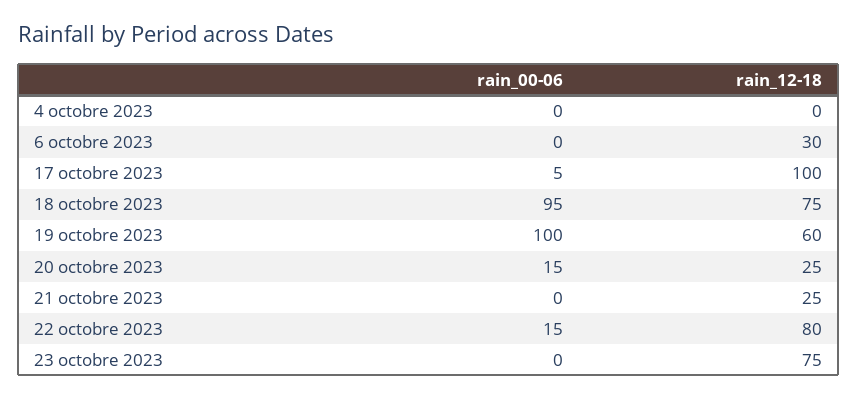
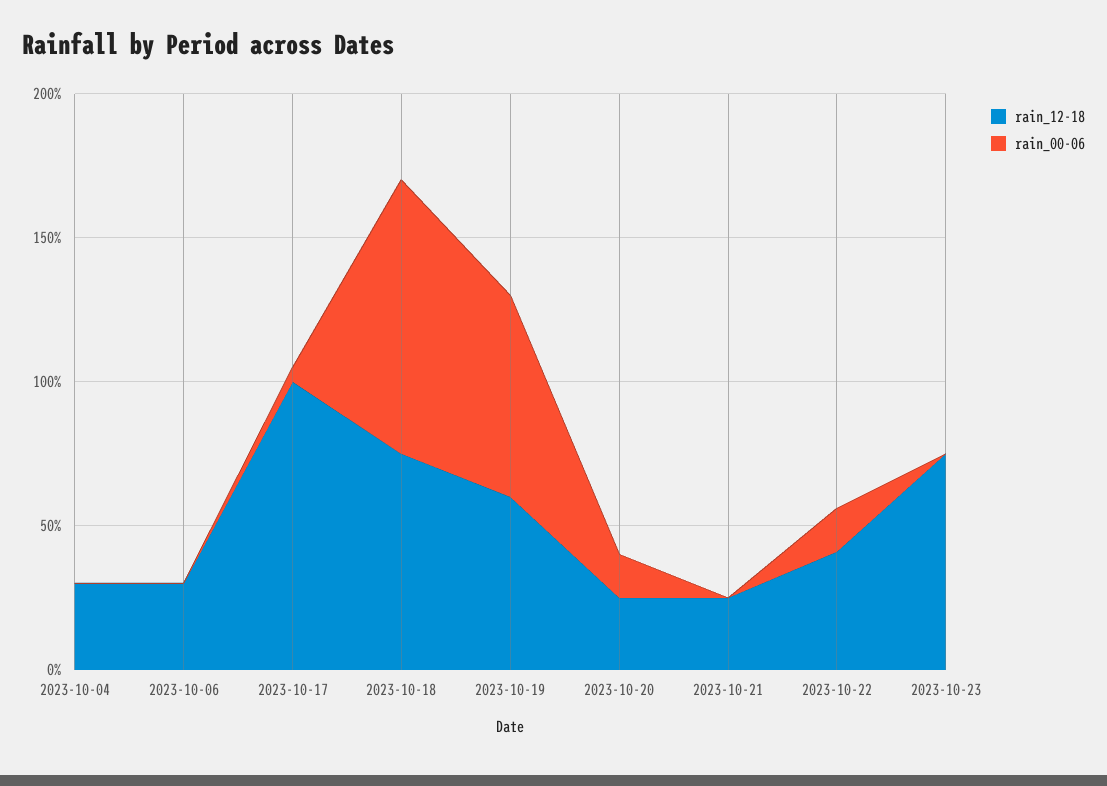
  {
    "rain_00-06": {
      "4 octobre 2023": 0,
      "6 octobre 2023": 0,
      "17 octobre 2023": 5,
      "18 octobre 2023": 95,
-     "19 octobre 2023": 100,
+     "19 octobre 2023": 70,
      "20 octobre 2023": 15,
      "21 octobre 2023": 0,
      "22 octobre 2023": 15,
      "23 octobre 2023": 0
    },
    "rain_12-18": {
-     "4 octobre 2023": 0,
+     "4 octobre 2023": 30,
      "6 octobre 2023": 30,
      "17 octobre 2023": 100,
      "18 octobre 2023": 75,
      "19 octobre 2023": 60,
      "20 octobre 2023": 25,
      "21 octobre 2023": 25,
-     "22 octobre 2023": 80,
+     "22 octobre 2023": 40,
      "23 octobre 2023": 75
    }
  }

